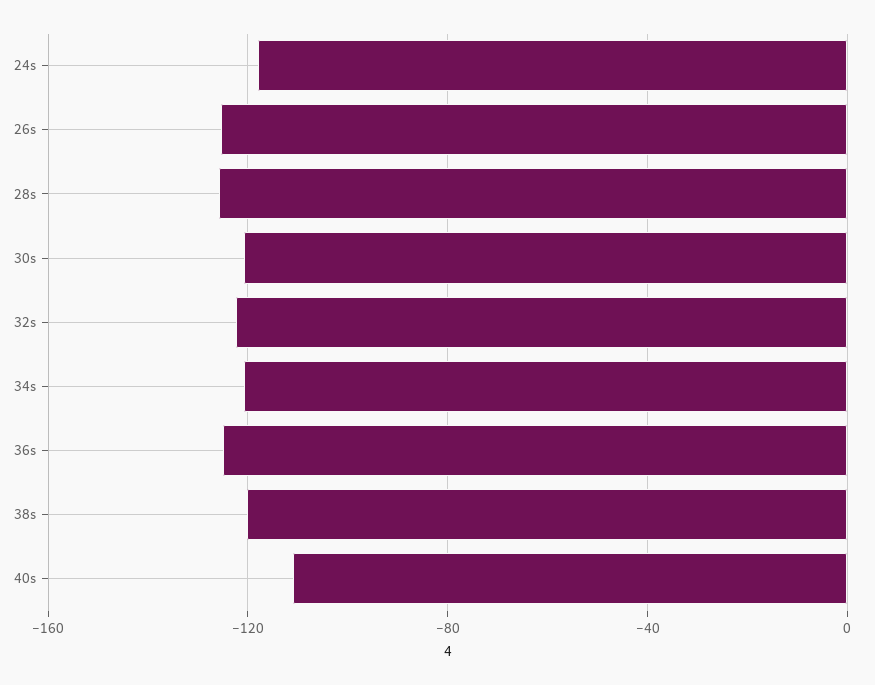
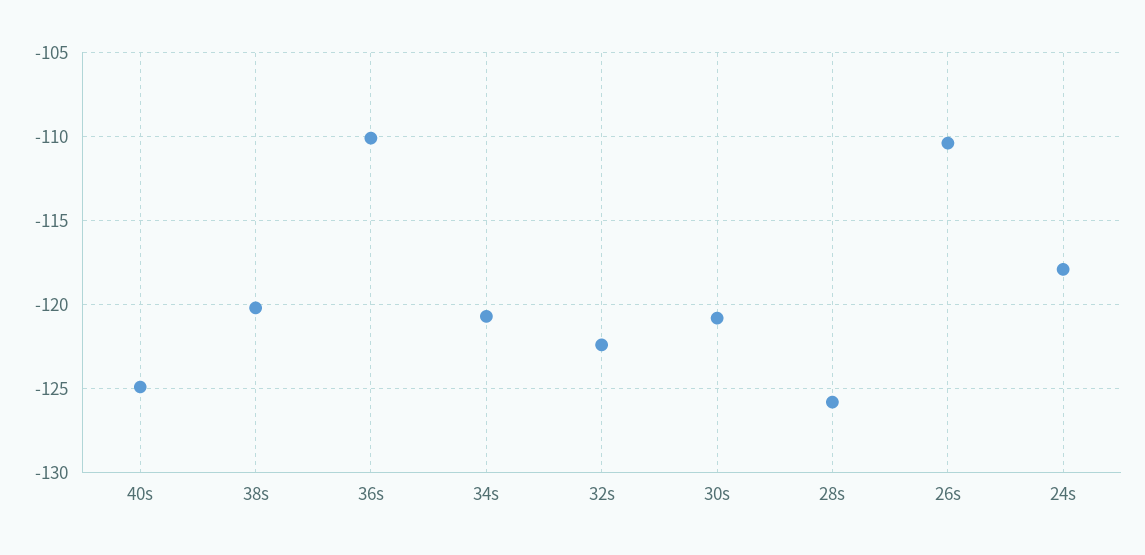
  {
    "24s": -118,
-   "26s": -125,
+   "26s": -110.5,
    "28s": -126,
    "30s": -121,
    "32s": -122.5,
    "34s": -120.5,
-   "36s": -125,
+   "36s": -110,
    "38s": -120,
-   "40s": -110
+   "40s": -125
  }

